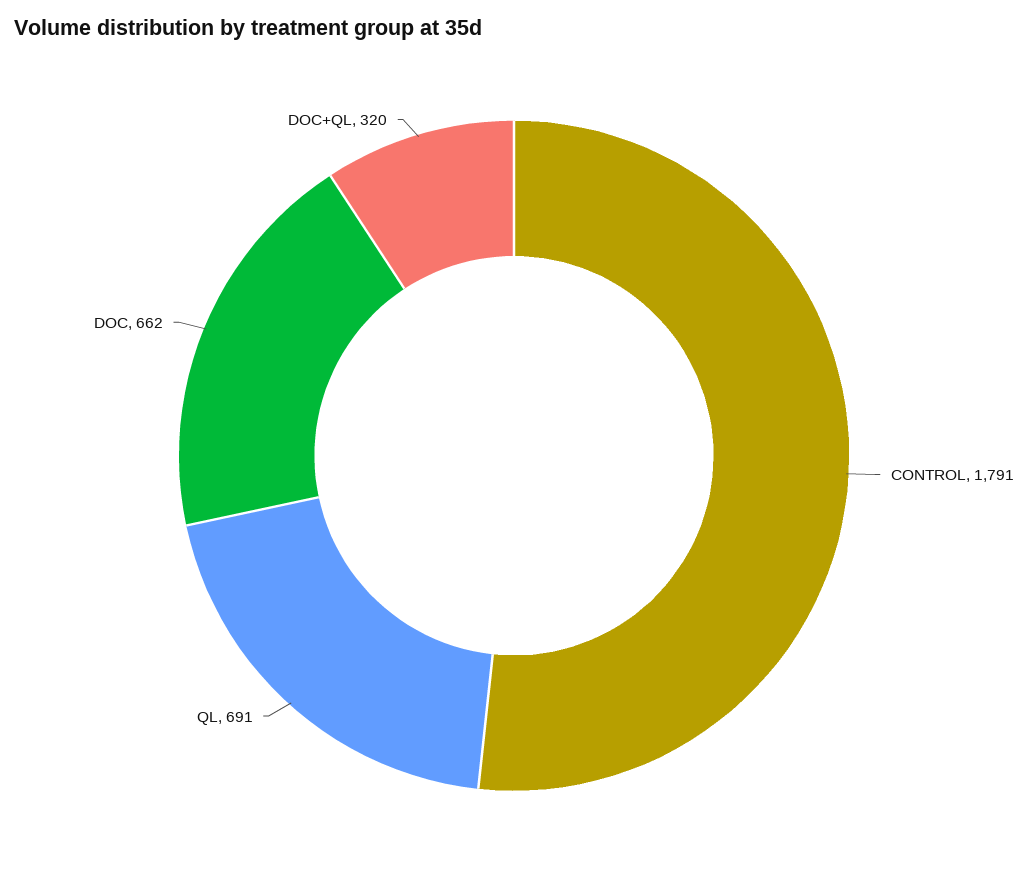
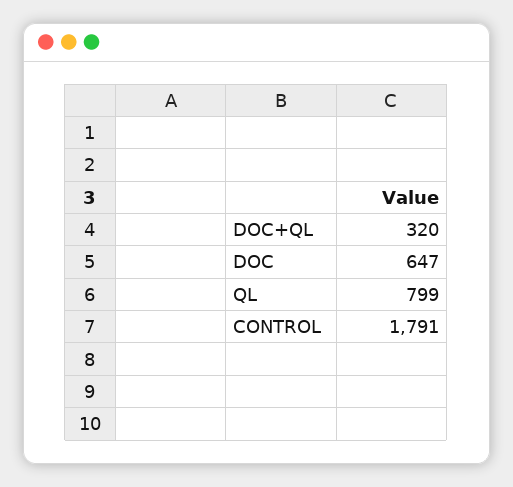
  {
    "CONTROL": 1791,
-   "QL": 691,
+   "QL": 799,
-   "DOC": 662,
+   "DOC": 647,
    "DOC+QL": 320
  }

